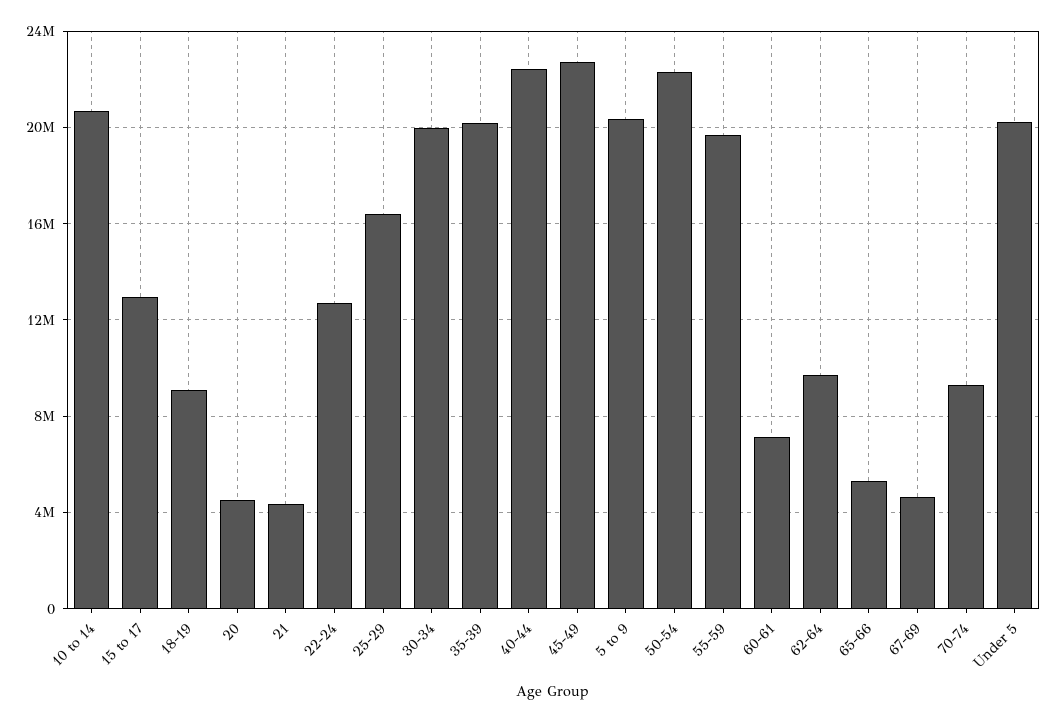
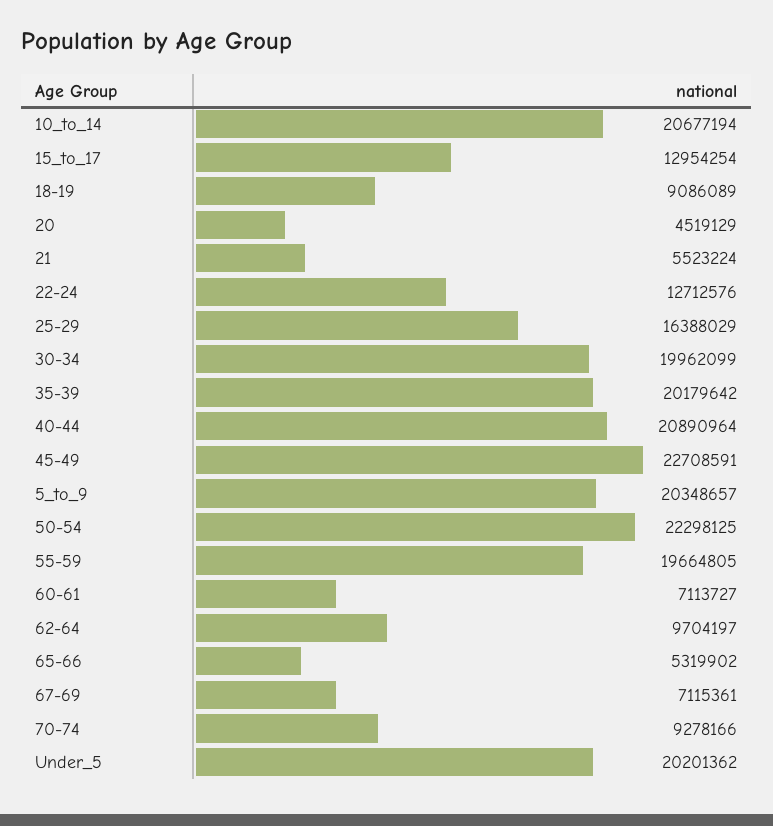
  {
    "10 to 14": 20677194,
    "15 to 17": 12954254,
    "18-19": 9086089,
    "20": 4519129,
-   "21": 4500000,
+   "21": 5523224,
    "22-24": 12712576,
    "25-29": 16388029,
    "30-34": 19962099,
    "35-39": 20179642,
-   "40-44": 22500000,
+   "40-44": 20890964,
    "45-49": 22708591,
    "5 to 9": 20348657,
    "50-54": 22298125,
    "55-59": 19664805,
    "60-61": 7113727,
    "62-64": 9704197,
    "65-66": 5319902,
-   "67-69": 4500000,
+   "67-69": 7115361,
    "70-74": 9278166,
    "Under 5": 20201362
  }

